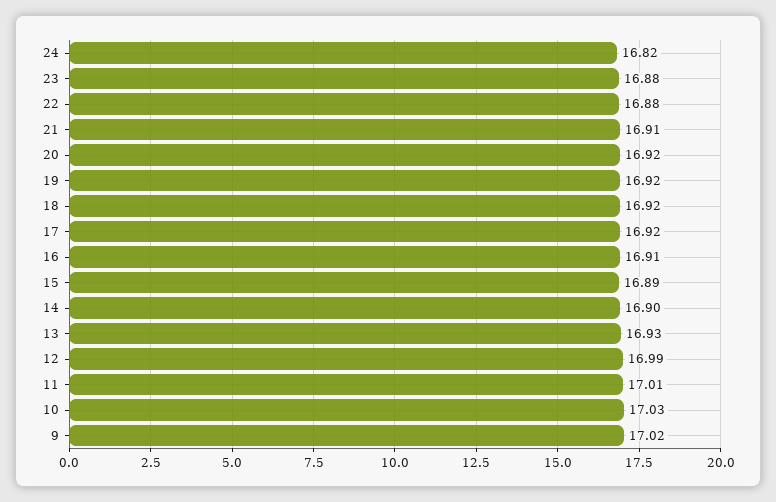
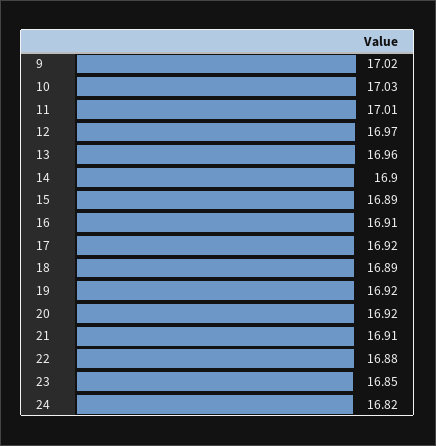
  {
    "24": 16.82,
-   "23": 16.88,
+   "23": 16.85,
    "22": 16.88,
    "21": 16.91,
    "20": 16.92,
    "19": 16.92,
-   "18": 16.92,
+   "18": 16.89,
    "17": 16.92,
    "16": 16.91,
    "15": 16.89,
    "14": 16.9,
-   "13": 16.93,
+   "13": 16.96,
-   "12": 16.99,
+   "12": 16.97,
    "11": 17.01,
    "10": 17.03,
    "9": 17.02
  }

